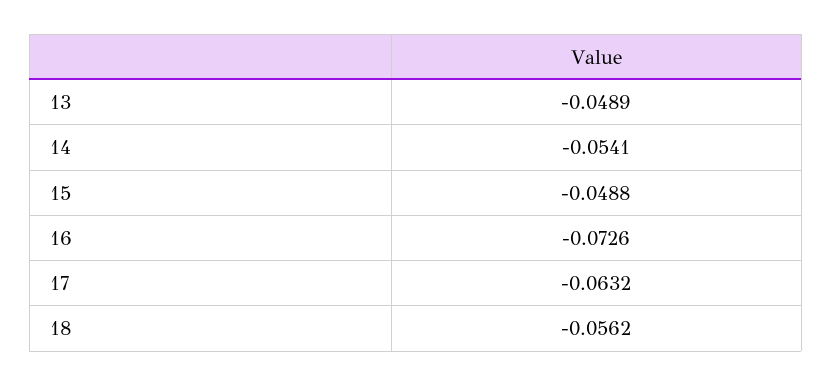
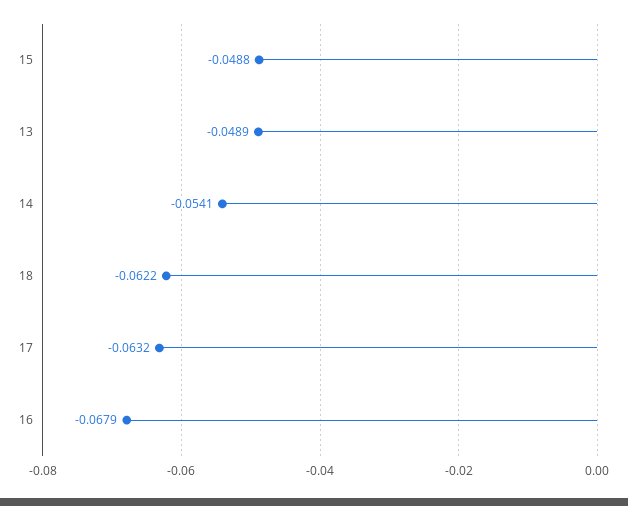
  {
    "13": -0.0489,
    "14": -0.0541,
    "15": -0.0488,
-   "16": -0.0726,
+   "16": -0.0679,
    "17": -0.0632,
-   "18": -0.0562
+   "18": -0.0622
  }

